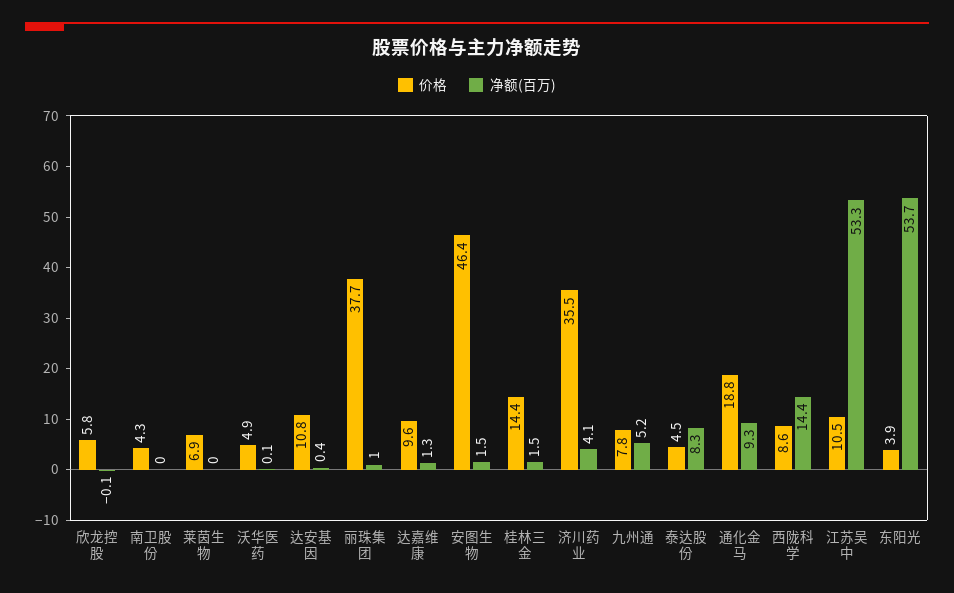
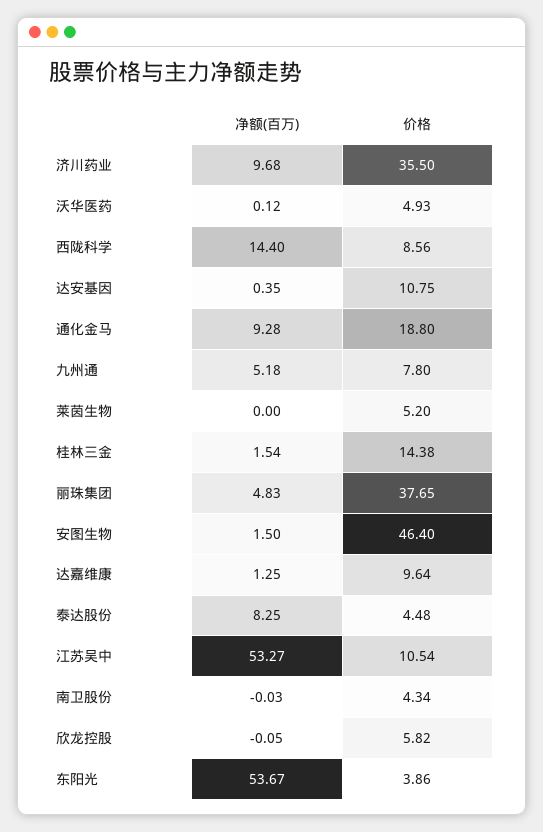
  {
    "价格": {
      "欣龙控股": 5.82,
      "南卫股份": 4.34,
-     "莱茵生物": 6.9,
+     "莱茵生物": 5.2,
      "沃华医药": 4.93,
      "达安基因": 10.75,
      "丽珠集团": 37.65,
      "达嘉维康": 9.64,
      "安图生物": 46.4,
      "桂林三金": 14.38,
      "济川药业": 35.5,
      "九州通": 7.8,
      "泰达股份": 4.48,
      "通化金马": 18.8,
      "西陇科学": 8.56,
      "江苏吴中": 10.54,
      "东阳光": 3.86
    },
    "净额(百万)": {
      "欣龙控股": -0.05,
      "南卫股份": -0.03,
      "莱茵生物": 0,
      "沃华医药": 0.12,
      "达安基因": 0.35,
-     "丽珠集团": 1,
+     "丽珠集团": 4.83,
      "达嘉维康": 1.25,
      "安图生物": 1.5,
      "桂林三金": 1.54,
-     "济川药业": 4.1,
+     "济川药业": 9.68,
      "九州通": 5.18,
      "泰达股份": 8.25,
      "通化金马": 9.28,
      "西陇科学": 14.4,
      "江苏吴中": 53.27,
      "东阳光": 53.67
    }
  }

